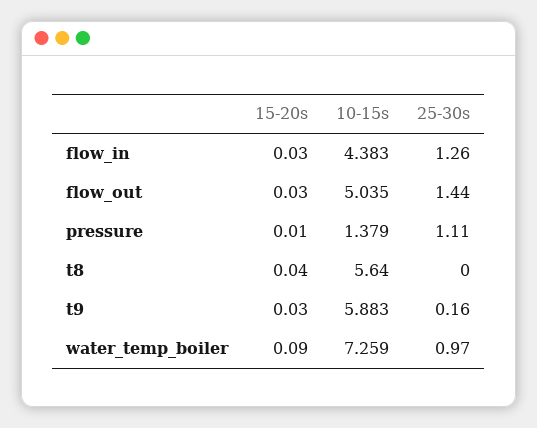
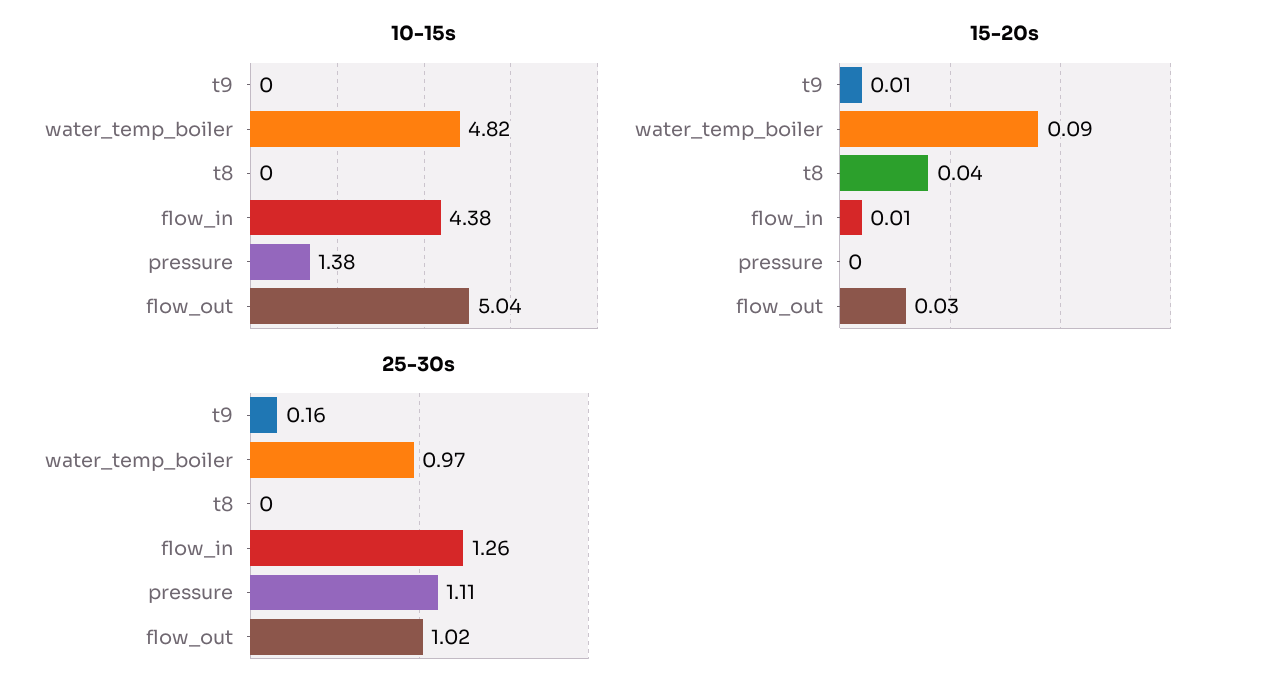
  {
    "15-20s": {
-     "flow_in": 0.03,
+     "flow_in": 0.01,
      "flow_out": 0.03,
-     "pressure": 0.01,
+     "pressure": 0,
      "t8": 0.04,
-     "t9": 0.03,
+     "t9": 0.01,
      "water_temp_boiler": 0.09
    },
    "10-15s": {
      "flow_in": 4.383,
      "flow_out": 5.035,
      "pressure": 1.379,
-     "t8": 5.64,
+     "t8": 0,
-     "t9": 5.883,
+     "t9": 0,
-     "water_temp_boiler": 7.259
+     "water_temp_boiler": 4.82
    },
    "25-30s": {
      "flow_in": 1.26,
-     "flow_out": 1.44,
+     "flow_out": 1.02,
      "pressure": 1.11,
      "t8": 0,
      "t9": 0.16,
      "water_temp_boiler": 0.97
    }
  }

